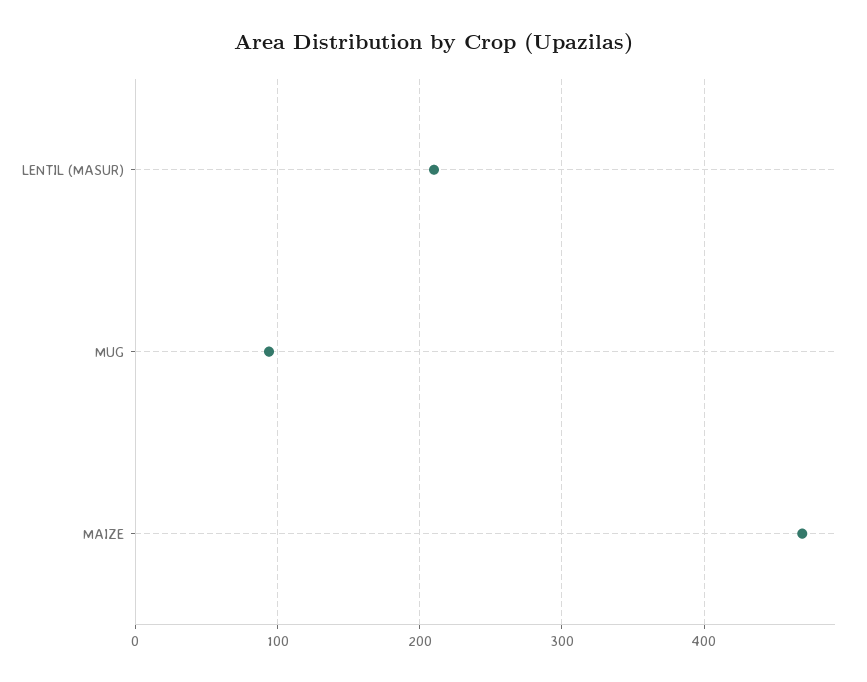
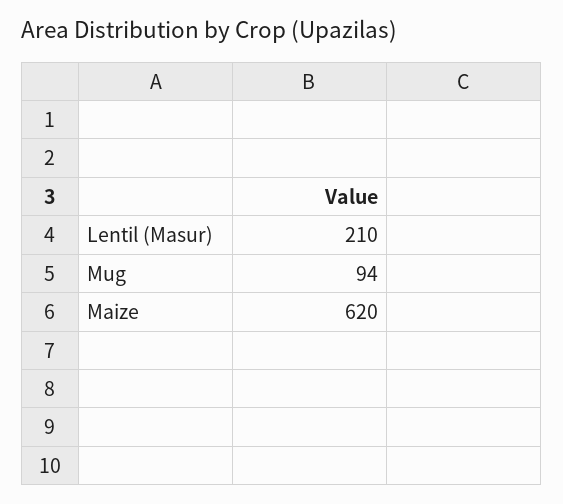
  {
    "LENTIL (MASUR)": 210,
    "MUG": 94,
-   "MAIZE": 470
+   "MAIZE": 620
  }

